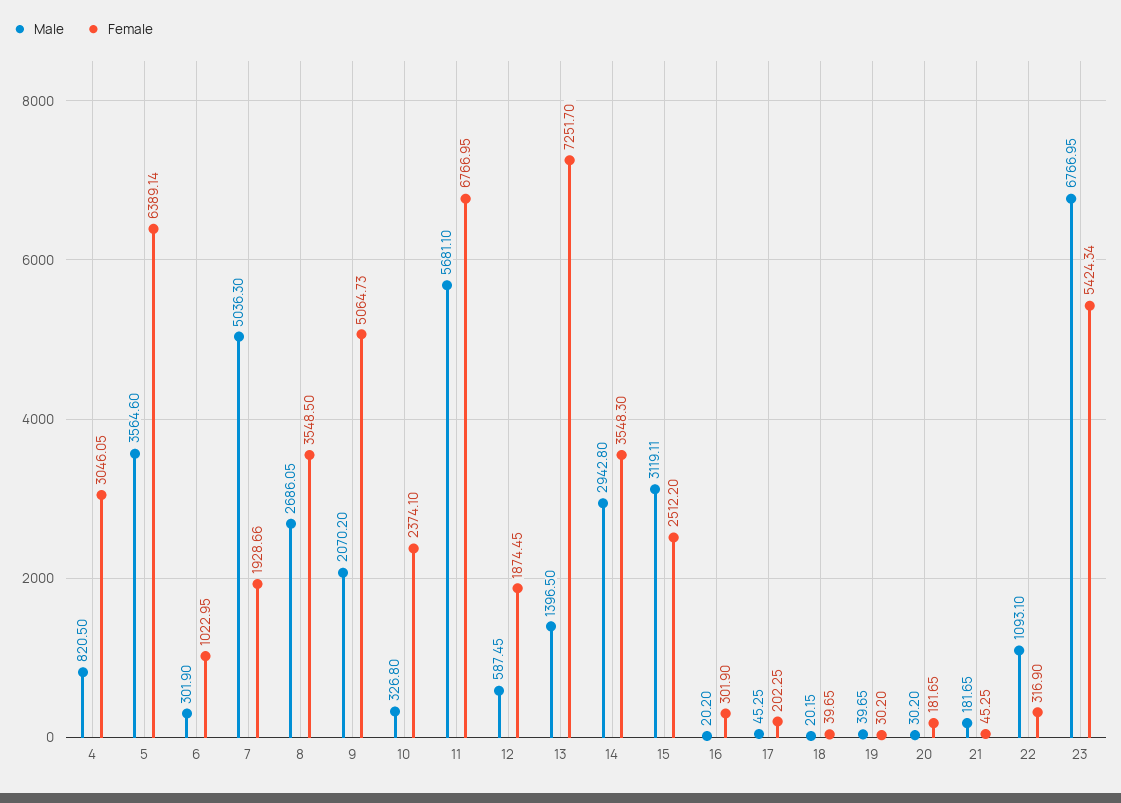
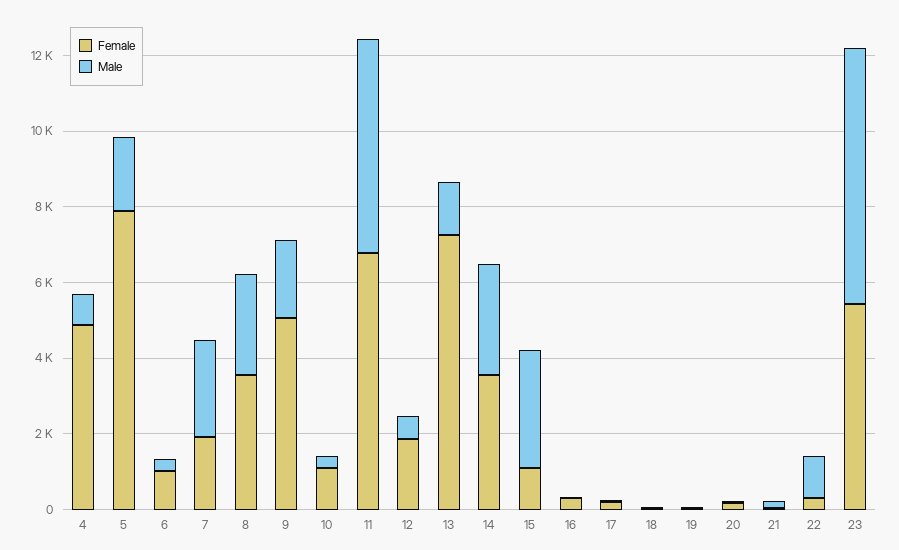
  {
    "Male": {
      "4": 820.5,
-     "5": 3564.6,
+     "5": 2000,
      "6": 301.9,
-     "7": 5036.3,
+     "7": 2500,
      "8": 2686.05,
      "9": 2070.2,
      "10": 326.8,
      "11": 5681.1,
      "12": 587.45,
      "13": 1396.5,
      "14": 2942.8,
      "15": 3119.11,
      "16": 20.2,
      "17": 45.25,
      "18": 20.15,
      "19": 39.65,
      "20": 30.2,
      "21": 181.65,
      "22": 1093.1,
      "23": 6766.95
    },
    "Female": {
-     "4": 3046.05,
+     "4": 5000,
-     "5": 6389.14,
+     "5": 8000,
      "6": 1022.95,
      "7": 1928.66,
      "8": 3548.5,
      "9": 5064.73,
-     "10": 2374.1,
+     "10": 1000,
      "11": 6766.95,
      "12": 1874.45,
      "13": 7251.7,
      "14": 3548.3,
-     "15": 2512.2,
+     "15": 1000,
      "16": 301.9,
      "17": 202.25,
      "18": 39.65,
      "19": 30.2,
      "20": 181.65,
      "21": 45.25,
      "22": 316.9,
      "23": 5424.34
    }
  }

